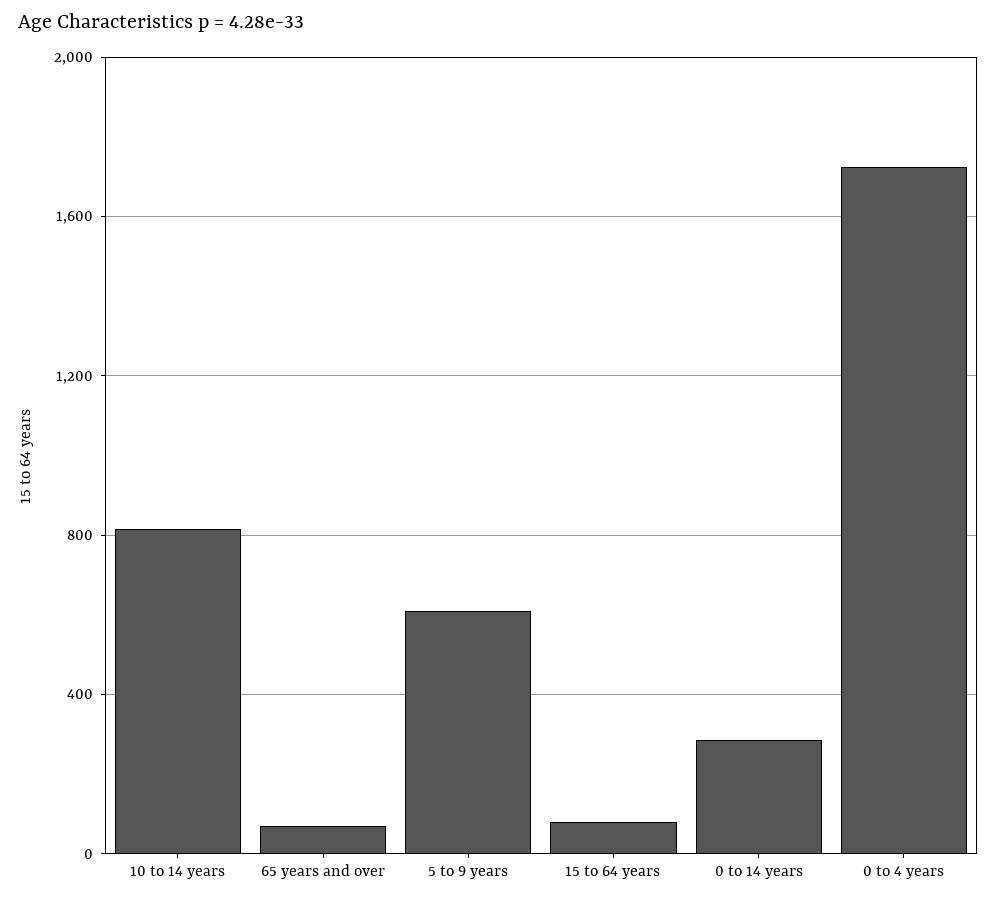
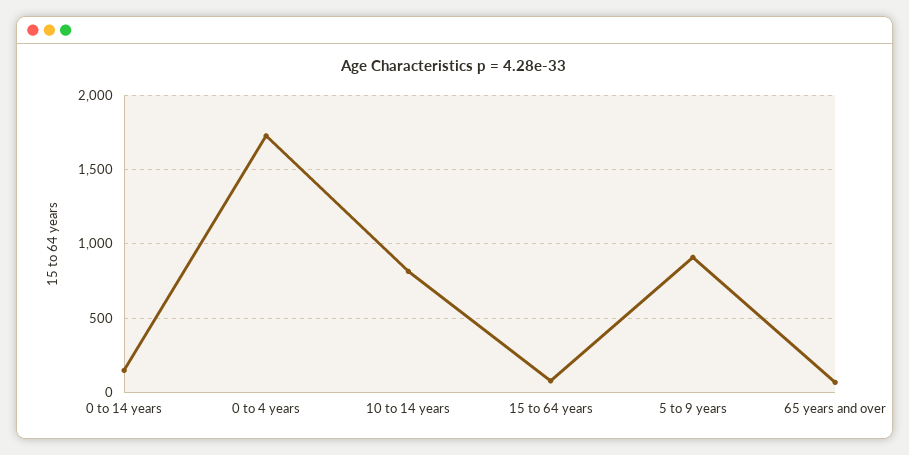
  {
    "10 to 14 years": 800,
    "65 years and over": 50,
-   "5 to 9 years": 600,
+   "5 to 9 years": 900,
    "15 to 64 years": 100,
-   "0 to 14 years": 300,
+   "0 to 14 years": 150,
    "0 to 4 years": 1750
  }

